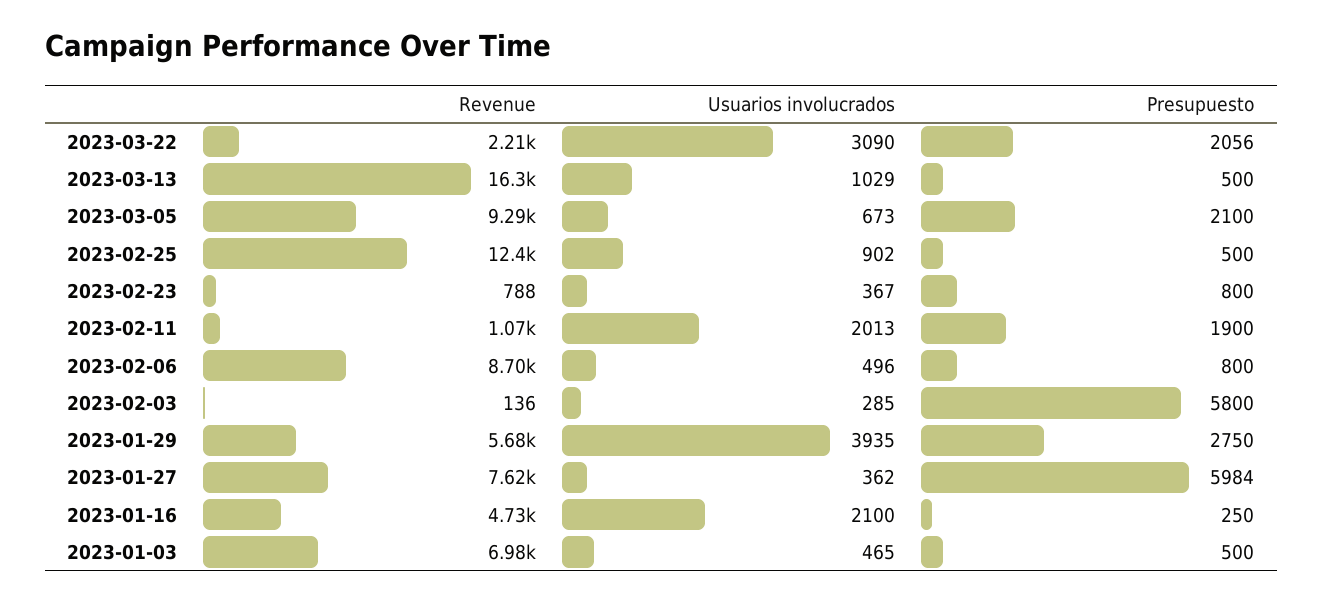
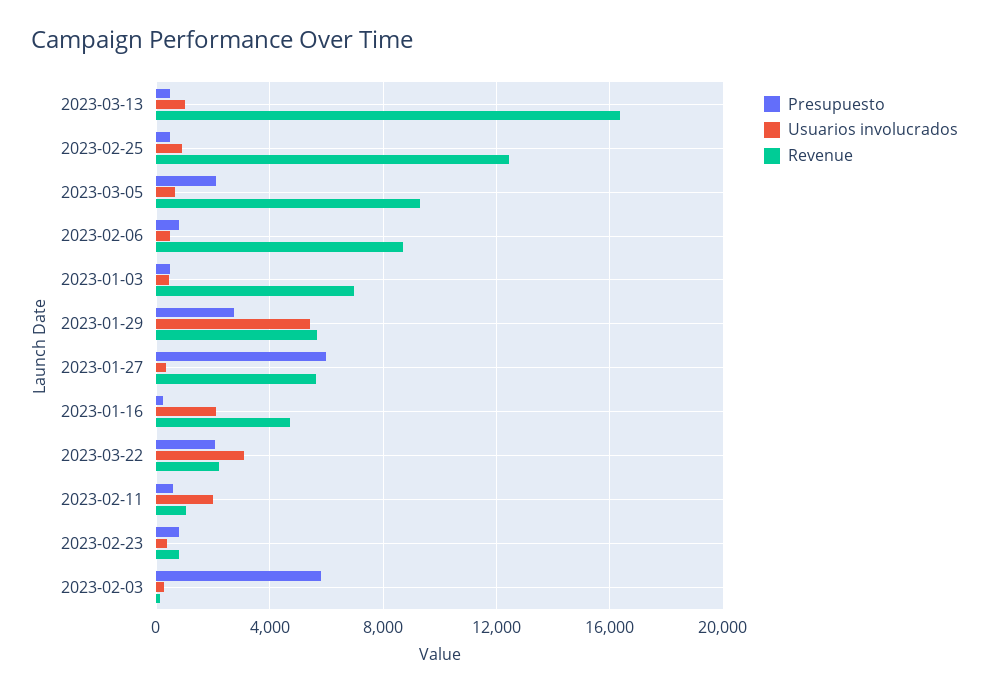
  {
    "Revenue": {
      "2023-03-22": 2210,
      "2023-03-13": 16300,
      "2023-03-05": 9290,
      "2023-02-25": 12400,
      "2023-02-23": 788,
      "2023-02-11": 1070,
      "2023-02-06": 8700,
      "2023-02-03": 136,
      "2023-01-29": 5680,
-     "2023-01-27": 7620,
+     "2023-01-27": 5500,
      "2023-01-16": 4730,
      "2023-01-03": 6980
    },
    "Usuarios involucrados": {
      "2023-03-22": 3090,
      "2023-03-13": 1029,
      "2023-03-05": 673,
      "2023-02-25": 902,
      "2023-02-23": 367,
      "2023-02-11": 2013,
      "2023-02-06": 496,
      "2023-02-03": 285,
-     "2023-01-29": 3935,
+     "2023-01-29": 5500,
      "2023-01-27": 362,
      "2023-01-16": 2100,
      "2023-01-03": 465
    },
    "Presupuesto": {
      "2023-03-22": 2056,
      "2023-03-13": 500,
      "2023-03-05": 2100,
      "2023-02-25": 500,
      "2023-02-23": 800,
-     "2023-02-11": 1900,
+     "2023-02-11": 500,
      "2023-02-06": 800,
      "2023-02-03": 5800,
      "2023-01-29": 2750,
      "2023-01-27": 5984,
      "2023-01-16": 250,
      "2023-01-03": 500
    }
  }

